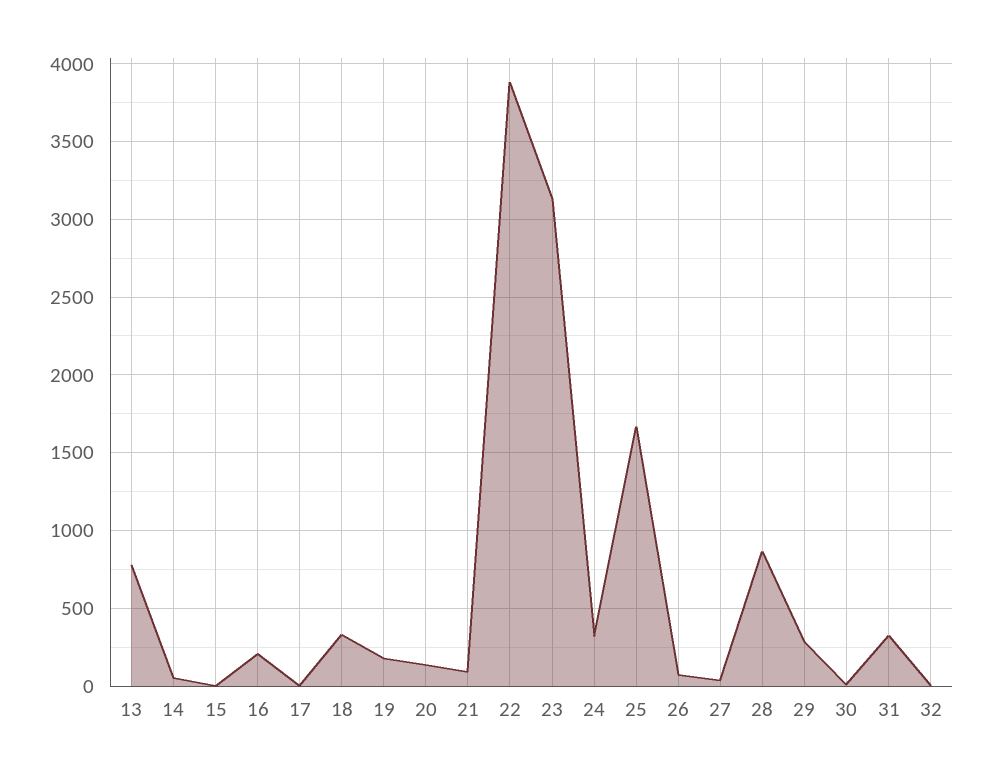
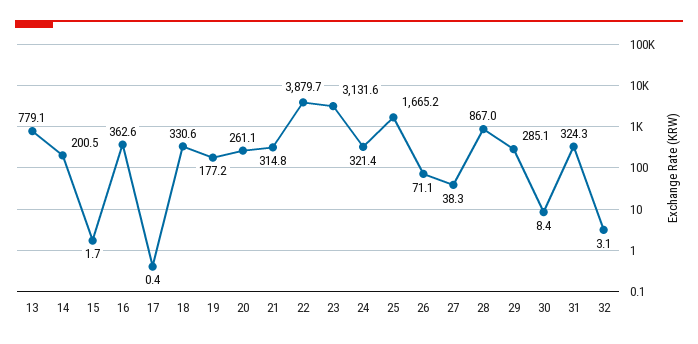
  {
    "13": 779.1,
-   "14": 50,
+   "14": 200.5,
    "15": 1.7,
-   "16": 200,
+   "16": 362.6,
    "17": 0.4,
    "18": 330.6,
    "19": 177.2,
-   "20": 150,
+   "20": 261.1,
-   "21": 100,
+   "21": 314.8,
    "22": 3879.7,
    "23": 3131.6,
    "24": 321.4,
    "25": 1665.2,
    "26": 71.1,
    "27": 38.3,
    "28": 867,
    "29": 285.1,
    "30": 8.4,
    "31": 324.3,
    "32": 3.1
  }

